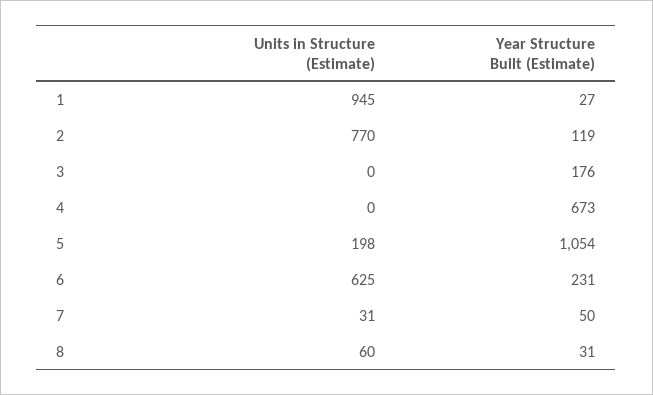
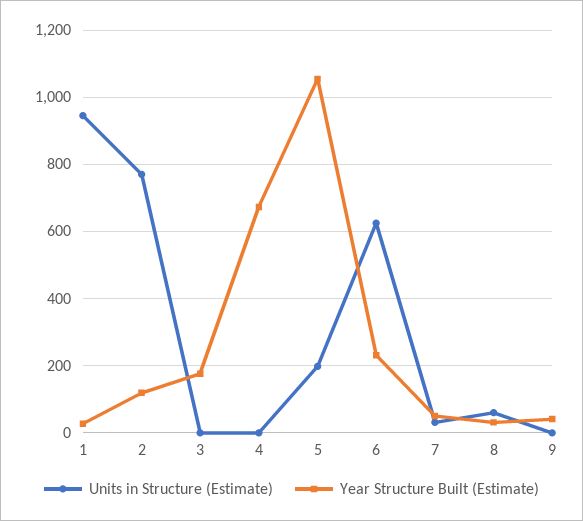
  {
    "Units in Structure (Estimate)": {
      "1": 945,
      "2": 770,
      "3": 0,
      "4": 0,
      "5": 198,
      "6": 625,
      "7": 31,
-     "8": 60
+     "8": 60,
+     "9": 0
    },
    "Year Structure Built (Estimate)": {
      "1": 27,
      "2": 119,
      "3": 176,
      "4": 673,
      "5": 1054,
      "6": 231,
      "7": 50,
-     "8": 31
+     "8": 31,
+     "9": 40
    }
  }

